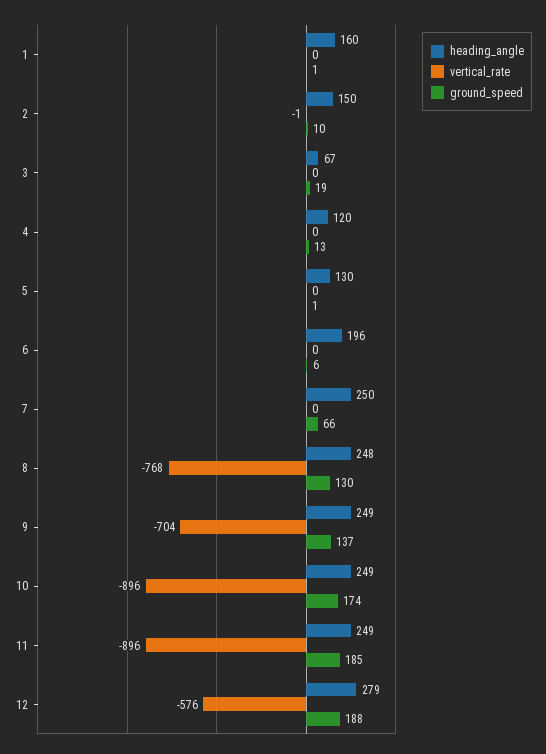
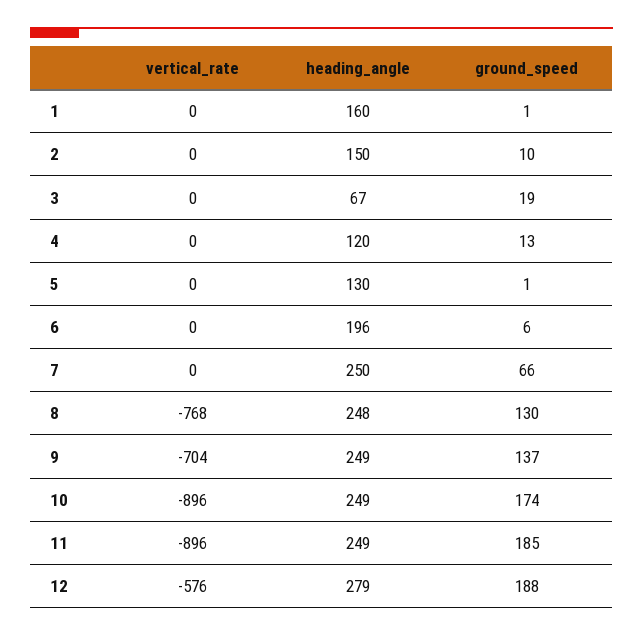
  {
    "heading_angle": {
      "1": 160,
      "2": 150,
      "3": 67,
      "4": 120,
      "5": 130,
      "6": 196,
      "7": 250,
      "8": 248,
      "9": 249,
      "10": 249,
      "11": 249,
      "12": 279
    },
    "vertical_rate": {
      "1": 0,
-     "2": -1,
+     "2": 0,
      "3": 0,
      "4": 0,
      "5": 0,
      "6": 0,
      "7": 0,
      "8": -768,
      "9": -704,
      "10": -896,
      "11": -896,
      "12": -576
    },
    "ground_speed": {
      "1": 1,
      "2": 10,
      "3": 19,
      "4": 13,
      "5": 1,
      "6": 6,
      "7": 66,
      "8": 130,
      "9": 137,
      "10": 174,
      "11": 185,
      "12": 188
    }
  }

